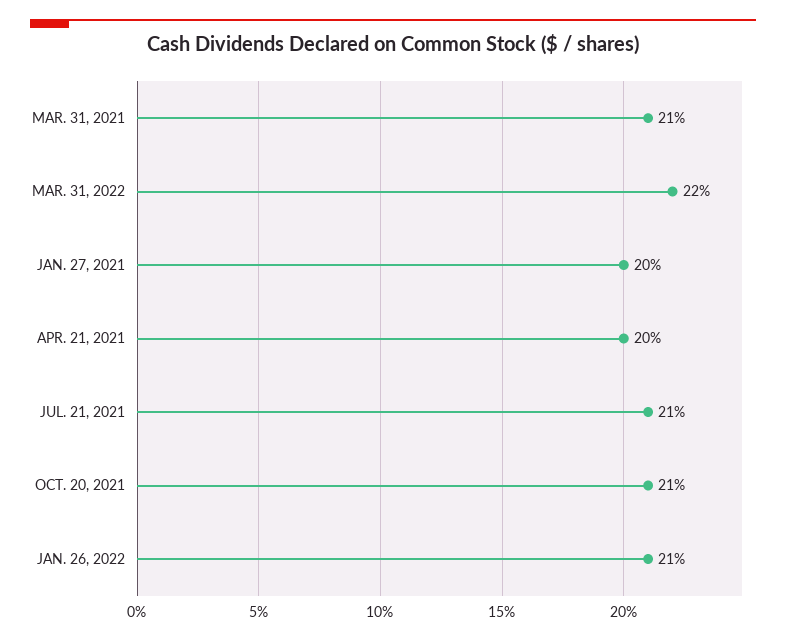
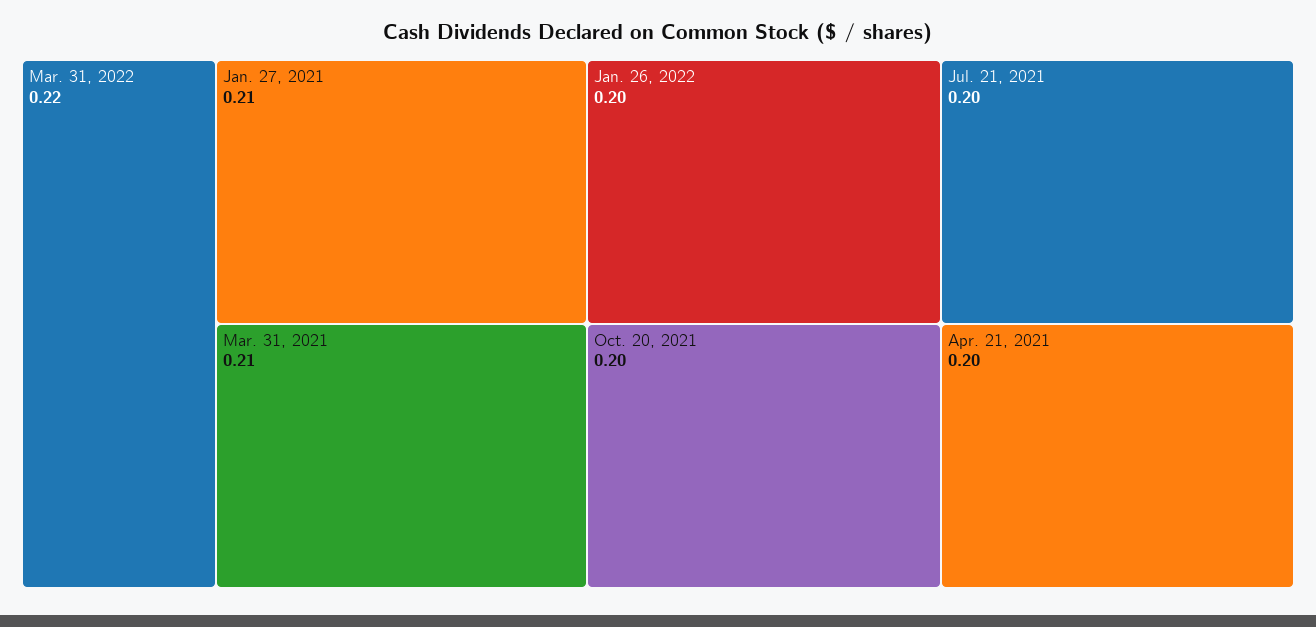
  {
    "MAR. 31, 2021": 0.21,
    "MAR. 31, 2022": 0.22,
-   "JAN. 27, 2021": 0.2,
+   "JAN. 27, 2021": 0.21,
    "APR. 21, 2021": 0.2,
-   "JUL. 21, 2021": 0.21,
+   "JUL. 21, 2021": 0.2,
-   "OCT. 20, 2021": 0.21,
+   "OCT. 20, 2021": 0.2,
-   "JAN. 26, 2022": 0.21
+   "JAN. 26, 2022": 0.2
  }

